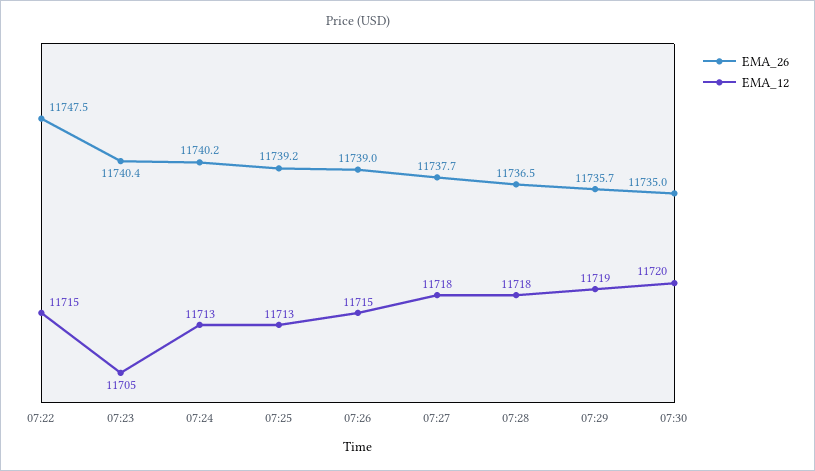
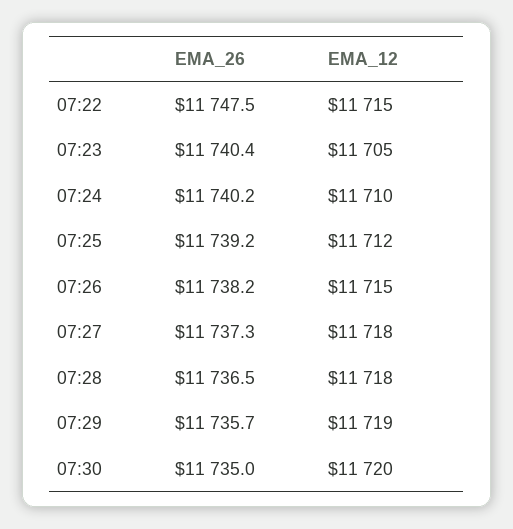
  {
    "EMA_26": {
      "07:22": 11747.5,
      "07:23": 11740.4,
      "07:24": 11740.2,
      "07:25": 11739.2,
-     "07:26": 11739,
+     "07:26": 11738.2,
-     "07:27": 11737.7,
+     "07:27": 11737.3,
      "07:28": 11736.5,
      "07:29": 11735.7,
      "07:30": 11735
    },
    "EMA_12": {
      "07:22": 11715,
      "07:23": 11705,
-     "07:24": 11713,
+     "07:24": 11710,
-     "07:25": 11713,
+     "07:25": 11712,
      "07:26": 11715,
      "07:27": 11718,
      "07:28": 11718,
      "07:29": 11719,
      "07:30": 11720
    }
  }

